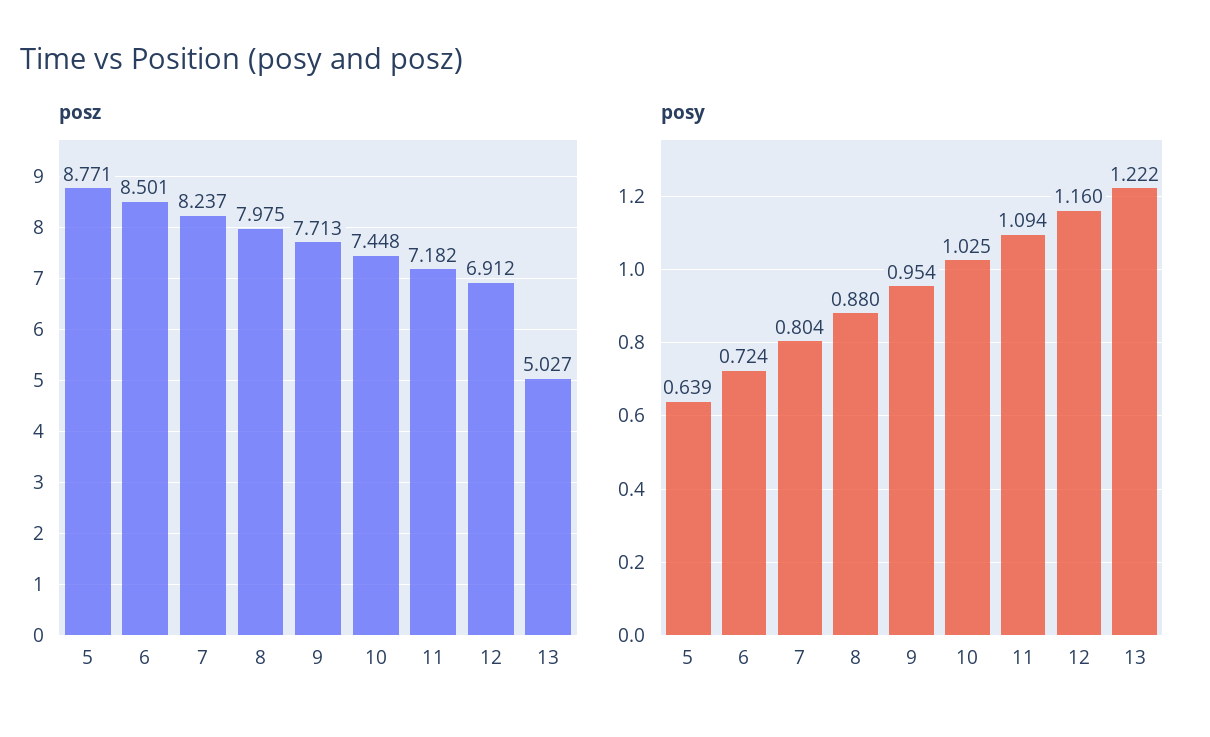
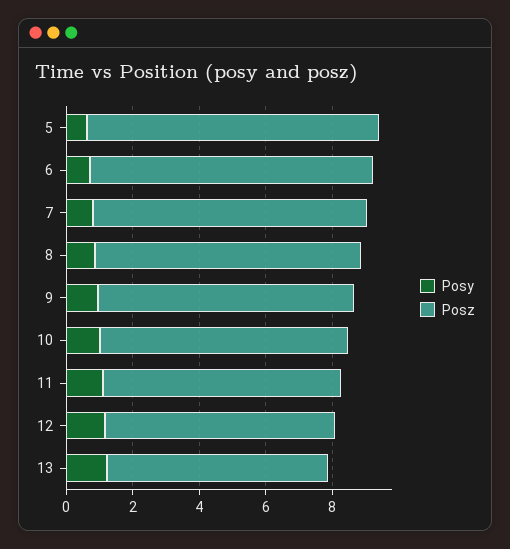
  {
    "posz": {
      "5": 8.771,
      "6": 8.501,
      "7": 8.237,
      "8": 7.975,
      "9": 7.713,
      "10": 7.448,
      "11": 7.182,
      "12": 6.912,
-     "13": 5.027
+     "13": 6.5
    },
    "posy": {
      "5": 0.639,
      "6": 0.724,
      "7": 0.804,
      "8": 0.88,
      "9": 0.954,
      "10": 1.025,
      "11": 1.094,
      "12": 1.16,
      "13": 1.222
    }
  }

